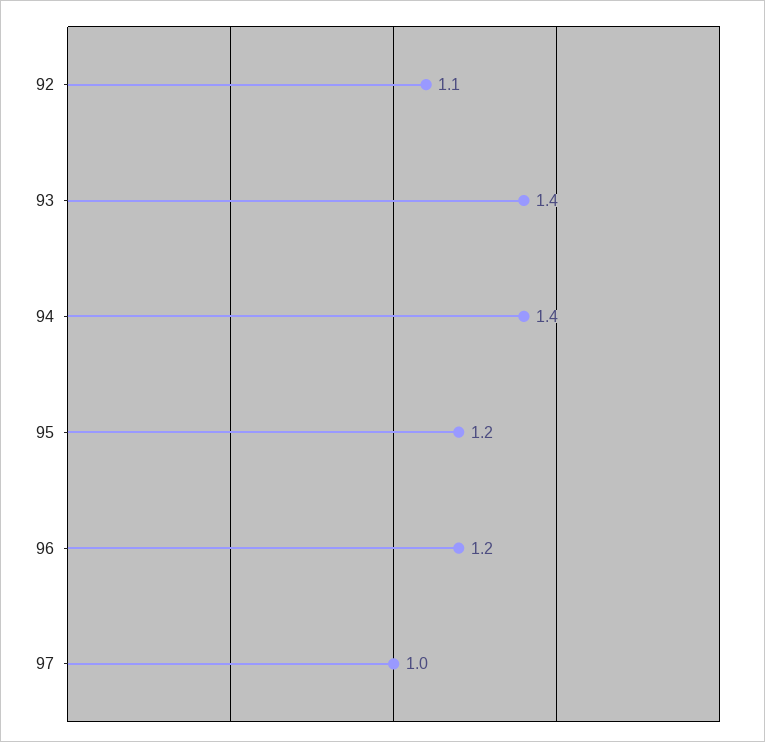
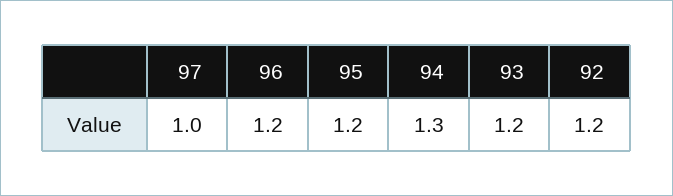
  {
-   "92": 1.1,
+   "92": 1.2,
-   "93": 1.4,
+   "93": 1.2,
-   "94": 1.4,
+   "94": 1.3,
    "95": 1.2,
    "96": 1.2,
    "97": 1
  }

